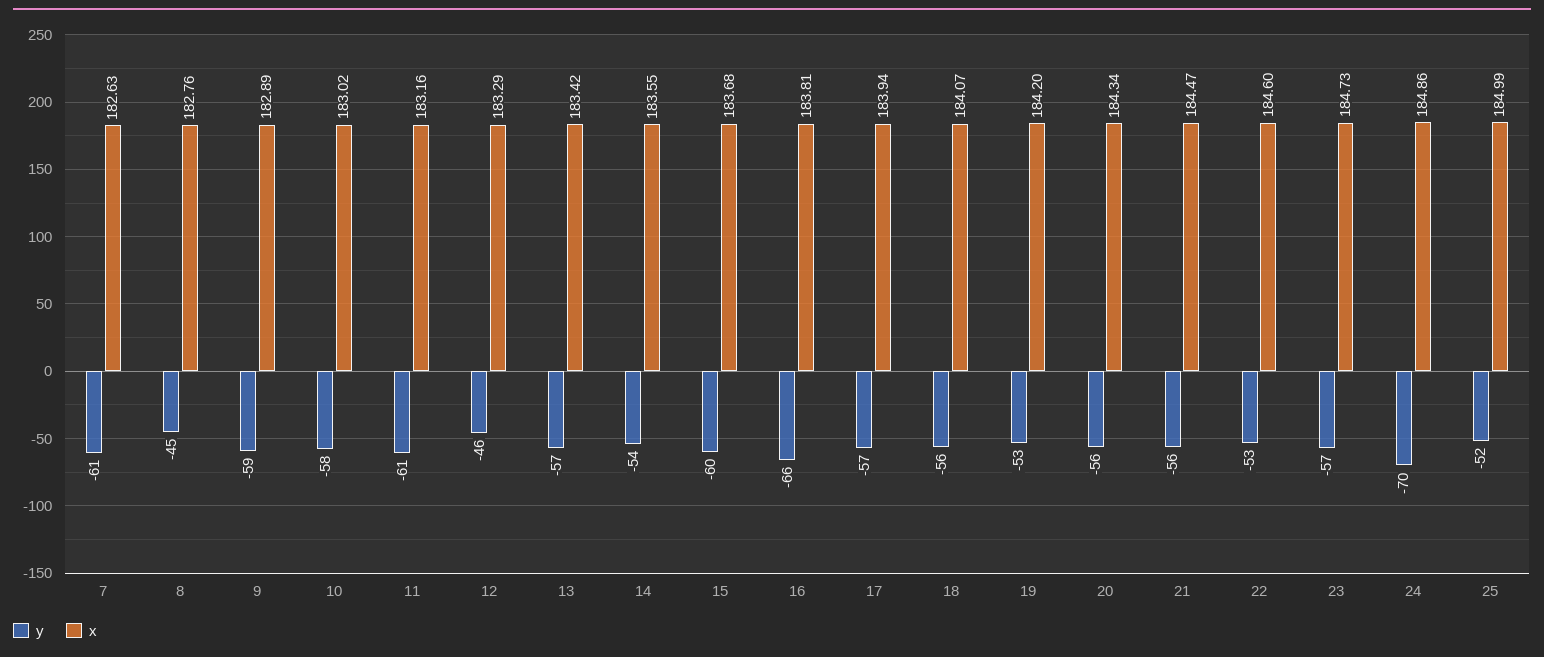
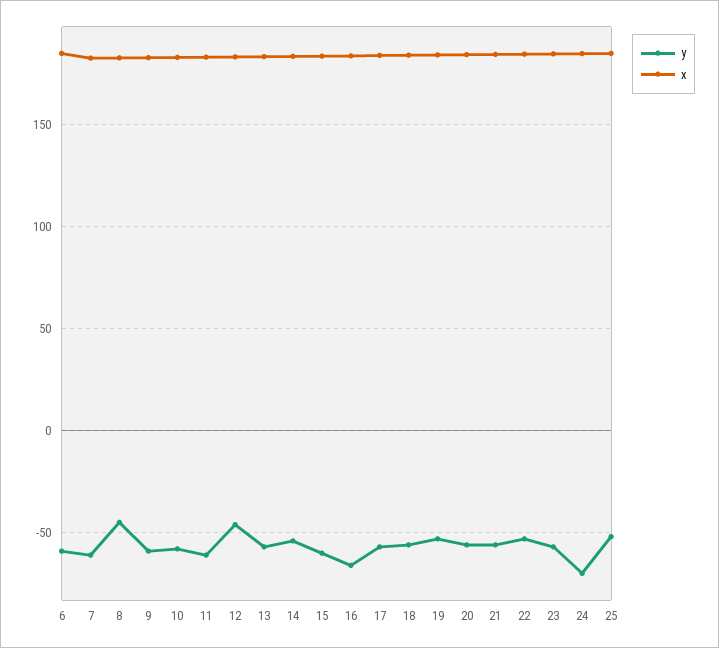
  {
    "y": {
      "7": -61,
      "8": -45,
      "9": -59,
      "10": -58,
      "11": -61,
      "12": -46,
      "13": -57,
      "14": -54,
      "15": -60,
      "16": -66,
      "17": -57,
      "18": -56,
      "19": -53,
      "20": -56,
      "21": -56,
      "22": -53,
      "23": -57,
      "24": -70,
-     "25": -52
+     "25": -52,
+     "6": -60
    },
    "x": {
      "7": 182.63,
      "8": 182.76,
      "9": 182.89,
      "10": 183.02,
      "11": 183.16,
      "12": 183.29,
      "13": 183.42,
      "14": 183.55,
      "15": 183.68,
      "16": 183.81,
      "17": 183.94,
      "18": 184.07,
      "19": 184.2,
      "20": 184.34,
      "21": 184.47,
      "22": 184.6,
      "23": 184.73,
      "24": 184.86,
-     "25": 184.99
+     "25": 184.99,
+     "6": 185
    }
  }

